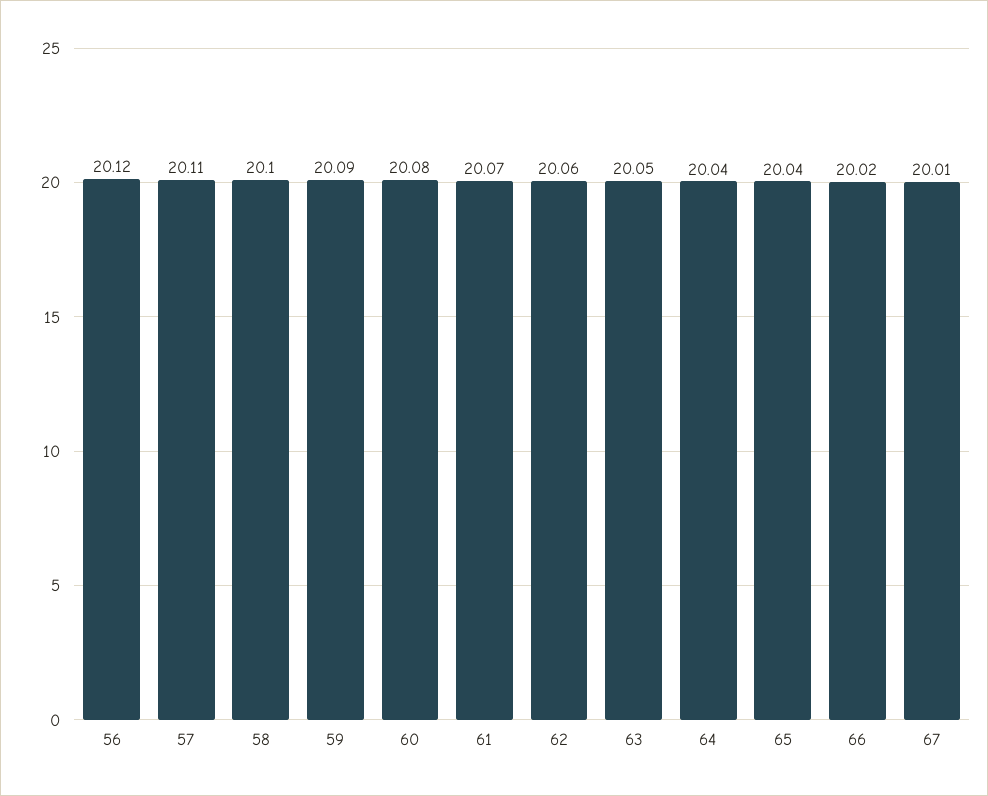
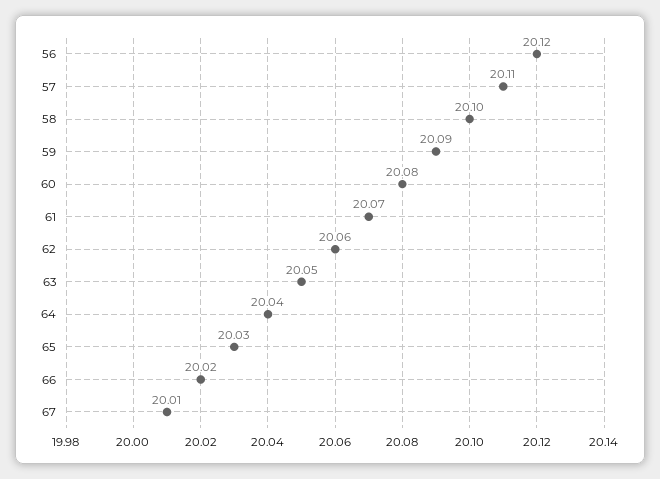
  {
    "56": 20.12,
    "57": 20.11,
    "58": 20.1,
    "59": 20.09,
    "60": 20.08,
    "61": 20.07,
    "62": 20.06,
    "63": 20.05,
    "64": 20.04,
-   "65": 20.04,
+   "65": 20.03,
    "66": 20.02,
    "67": 20.01
  }

